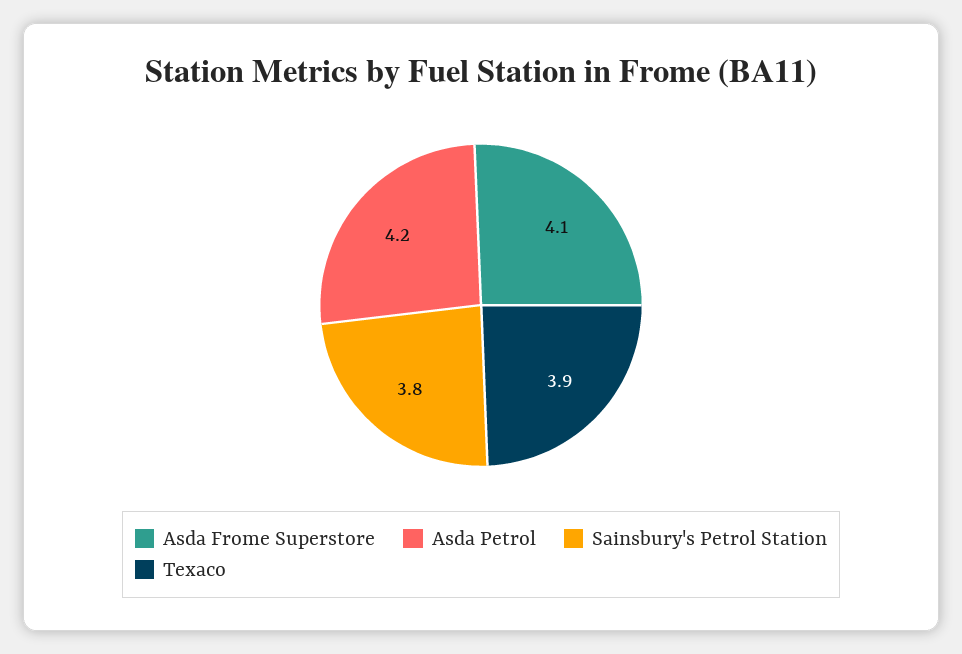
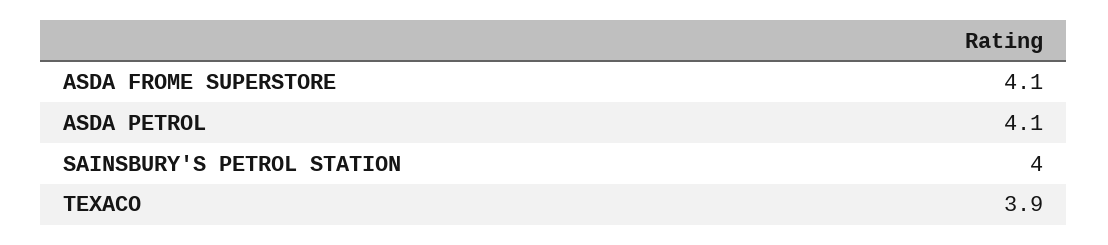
  {
    "Asda Frome Superstore": 4.1,
-   "Asda Petrol": 4.2,
+   "Asda Petrol": 4.1,
-   "Sainsbury's Petrol Station": 3.8,
+   "Sainsbury's Petrol Station": 4,
    "Texaco": 3.9
  }

